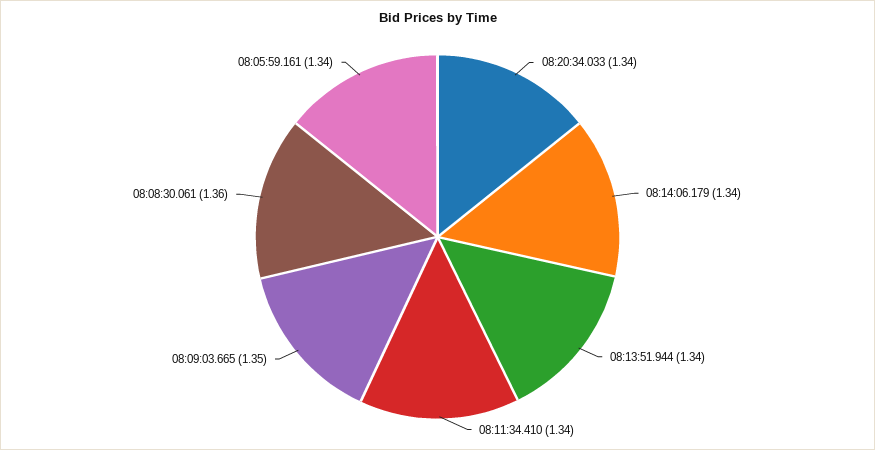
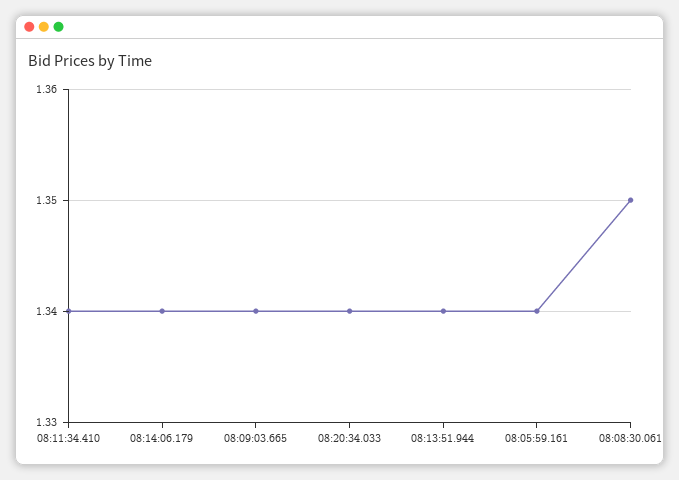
  {
    "08:20:34.033": 1.34,
    "08:14:06.179": 1.34,
    "08:13:51.944": 1.34,
    "08:11:34.410": 1.34,
-   "08:09:03.665": 1.35,
+   "08:09:03.665": 1.34,
-   "08:08:30.061": 1.36,
+   "08:08:30.061": 1.35,
    "08:05:59.161": 1.34
  }

